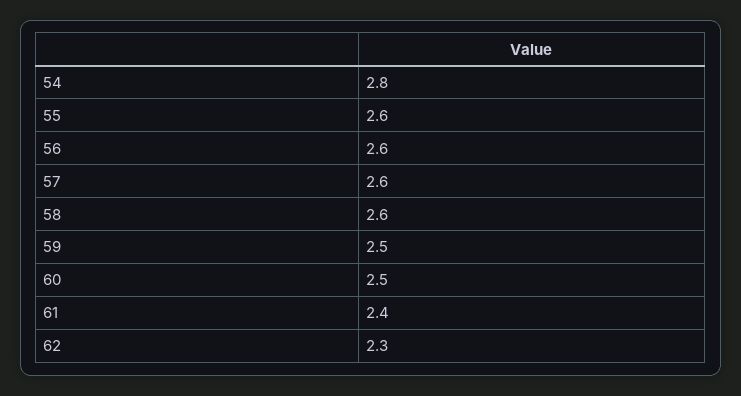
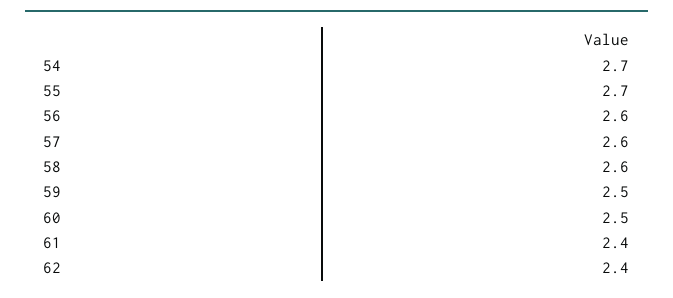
  {
-   "54": 2.8,
+   "54": 2.7,
-   "55": 2.6,
+   "55": 2.7,
    "56": 2.6,
    "57": 2.6,
    "58": 2.6,
    "59": 2.5,
    "60": 2.5,
    "61": 2.4,
-   "62": 2.3
+   "62": 2.4
  }

